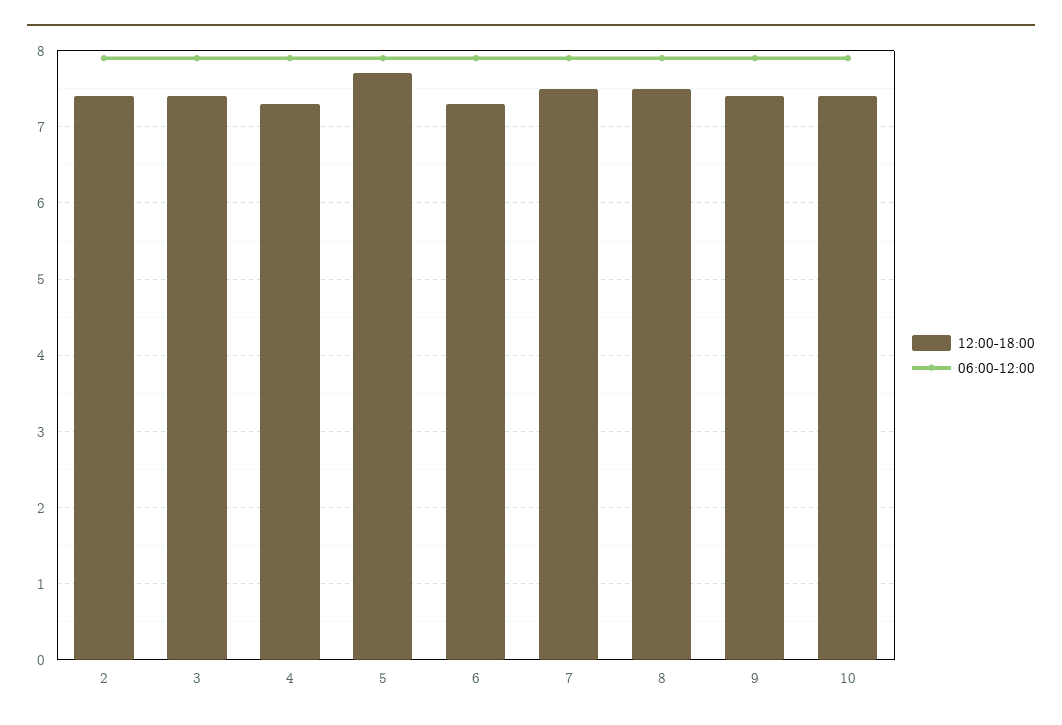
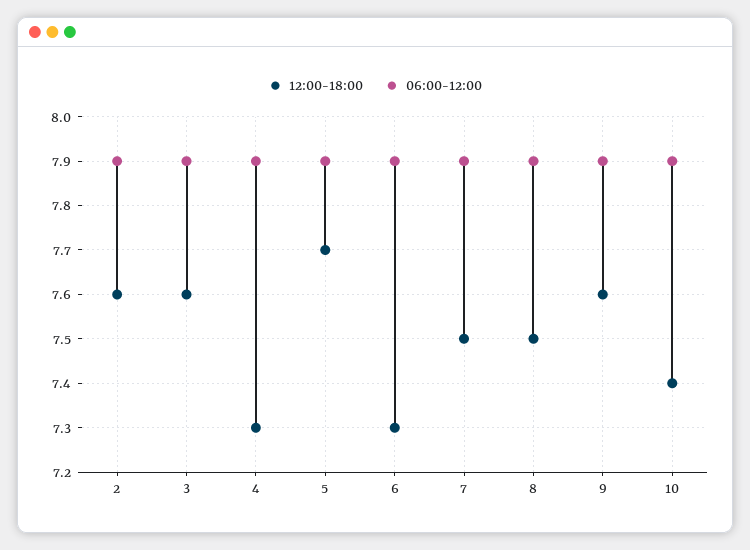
  {
    "12:00-18:00": {
-     "2": 7.4,
+     "2": 7.6,
-     "3": 7.4,
+     "3": 7.6,
      "4": 7.3,
      "5": 7.7,
      "6": 7.3,
      "7": 7.5,
      "8": 7.5,
-     "9": 7.4,
+     "9": 7.6,
      "10": 7.4
    },
    "06:00-12:00": {
      "2": 7.9,
      "3": 7.9,
      "4": 7.9,
      "5": 7.9,
      "6": 7.9,
      "7": 7.9,
      "8": 7.9,
      "9": 7.9,
      "10": 7.9
    }
  }

